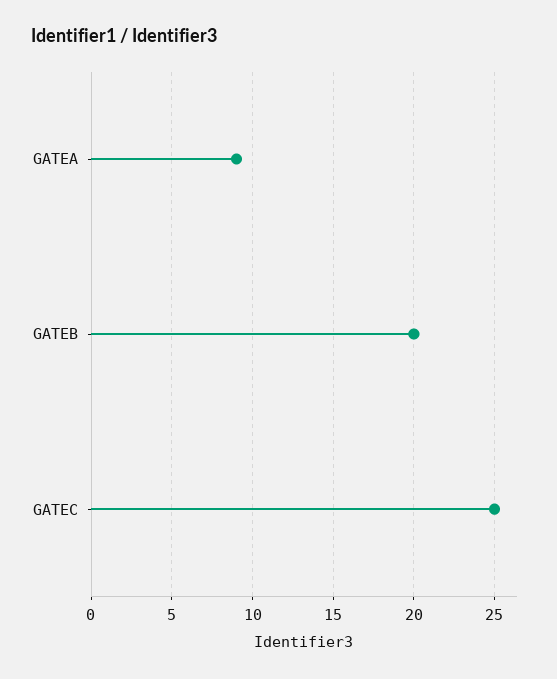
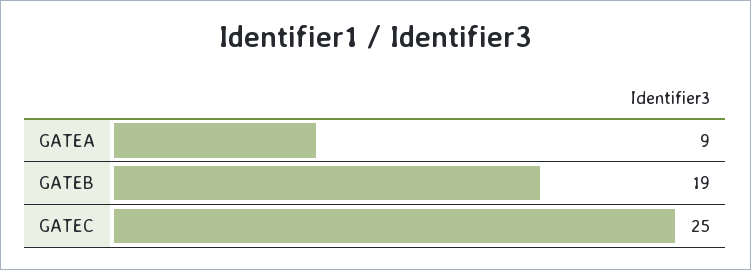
  {
    "GATEA": 9,
-   "GATEB": 20,
+   "GATEB": 19,
    "GATEC": 25
  }

